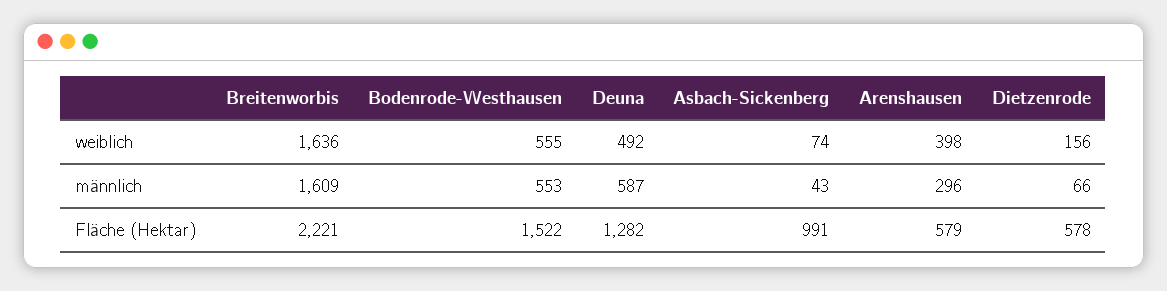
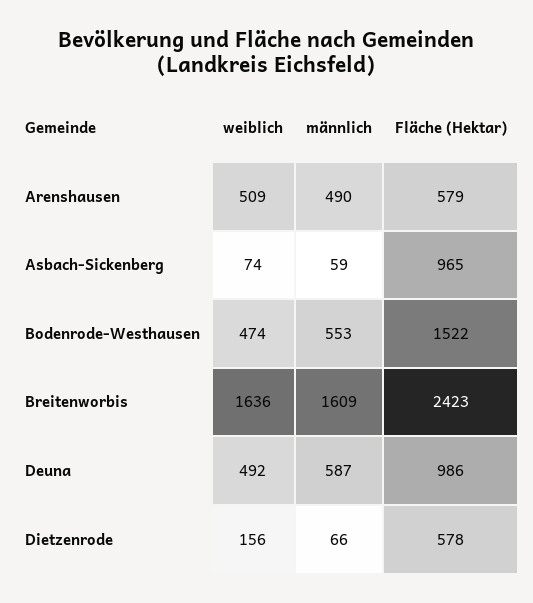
  {
    "Breitenworbis": {
      "weiblich": 1636,
      "männlich": 1609,
-     "Fläche (Hektar)": 2221
+     "Fläche (Hektar)": 2423
    },
    "Bodenrode-Westhausen": {
-     "weiblich": 555,
+     "weiblich": 474,
      "männlich": 553,
      "Fläche (Hektar)": 1522
    },
    "Deuna": {
      "weiblich": 492,
      "männlich": 587,
-     "Fläche (Hektar)": 1282
+     "Fläche (Hektar)": 986
    },
    "Asbach-Sickenberg": {
      "weiblich": 74,
-     "männlich": 43,
+     "männlich": 59,
-     "Fläche (Hektar)": 991
+     "Fläche (Hektar)": 965
    },
    "Arenshausen": {
-     "weiblich": 398,
+     "weiblich": 509,
-     "männlich": 296,
+     "männlich": 490,
      "Fläche (Hektar)": 579
    },
    "Dietzenrode": {
      "weiblich": 156,
      "männlich": 66,
      "Fläche (Hektar)": 578
    }
  }

